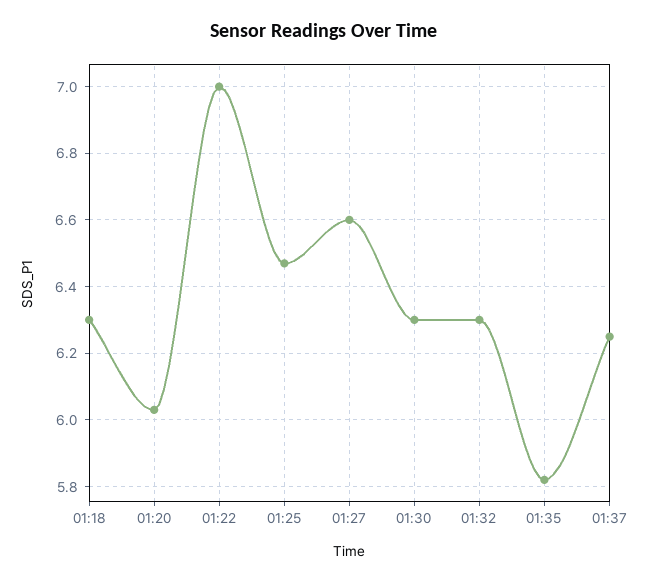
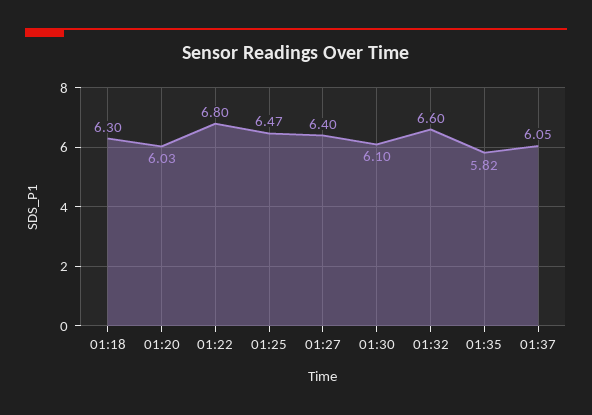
  {
    "01:18": 6.3,
    "01:20": 6.03,
-   "01:22": 7,
+   "01:22": 6.8,
    "01:25": 6.47,
-   "01:27": 6.6,
+   "01:27": 6.4,
-   "01:30": 6.3,
+   "01:30": 6.1,
-   "01:32": 6.3,
+   "01:32": 6.6,
    "01:35": 5.82,
-   "01:37": 6.25
+   "01:37": 6.05
  }

